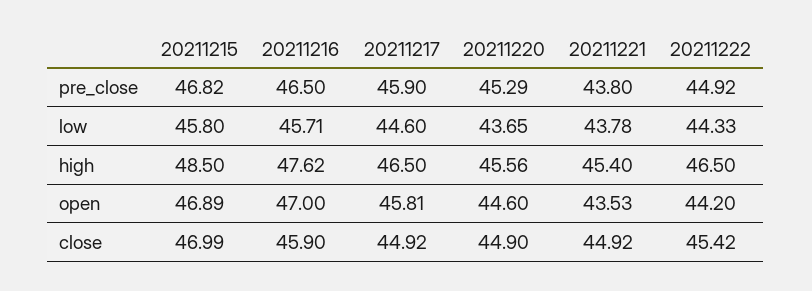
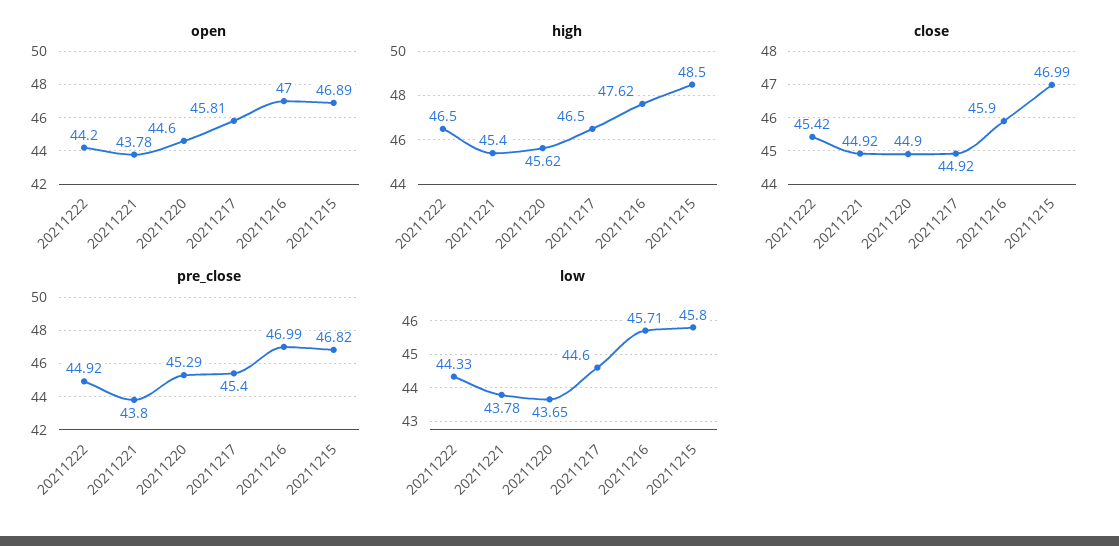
  {
    "pre_close": {
      "20211215": 46.82,
-     "20211216": 46.5,
+     "20211216": 46.99,
-     "20211217": 45.9,
+     "20211217": 45.4,
      "20211220": 45.29,
      "20211221": 43.8,
      "20211222": 44.92
    },
    "low": {
      "20211215": 45.8,
      "20211216": 45.71,
      "20211217": 44.6,
      "20211220": 43.65,
      "20211221": 43.78,
      "20211222": 44.33
    },
    "high": {
      "20211215": 48.5,
      "20211216": 47.62,
      "20211217": 46.5,
-     "20211220": 45.56,
+     "20211220": 45.62,
      "20211221": 45.4,
      "20211222": 46.5
    },
    "open": {
      "20211215": 46.89,
      "20211216": 47,
      "20211217": 45.81,
      "20211220": 44.6,
-     "20211221": 43.53,
+     "20211221": 43.78,
      "20211222": 44.2
    },
    "close": {
      "20211215": 46.99,
      "20211216": 45.9,
      "20211217": 44.92,
      "20211220": 44.9,
      "20211221": 44.92,
      "20211222": 45.42
    }
  }

